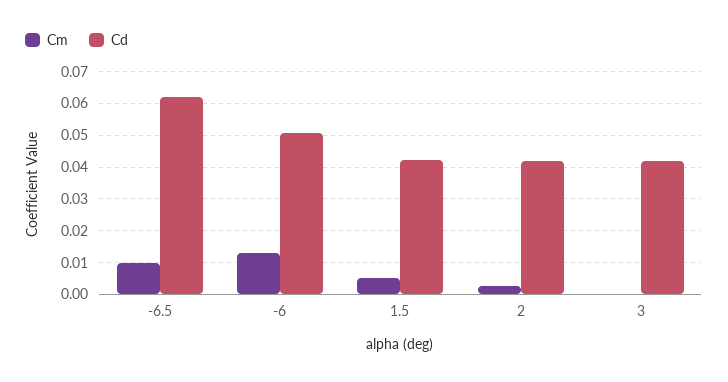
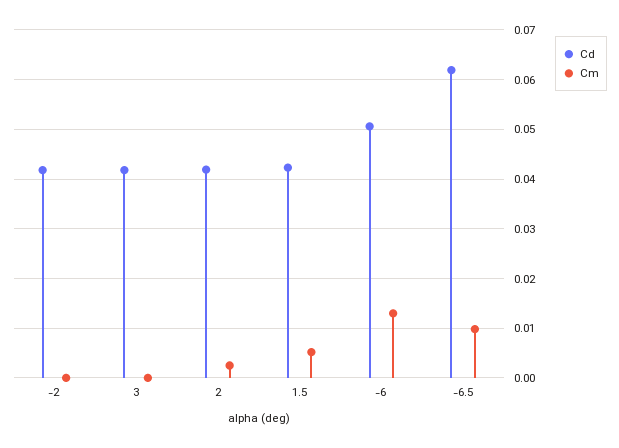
  {
    "Cm": {
      "-6.5": 0.01,
      "-6": 0.014,
      "1.5": 0.006,
      "2": 0.002,
-     "3": 0
+     "3": 0,
+     "-2": 0
    },
    "Cd": {
      "-6.5": 0.062,
      "-6": 0.05,
      "1.5": 0.042,
      "2": 0.042,
-     "3": 0.042
+     "3": 0.042,
+     "-2": 0.042
    }
  }

